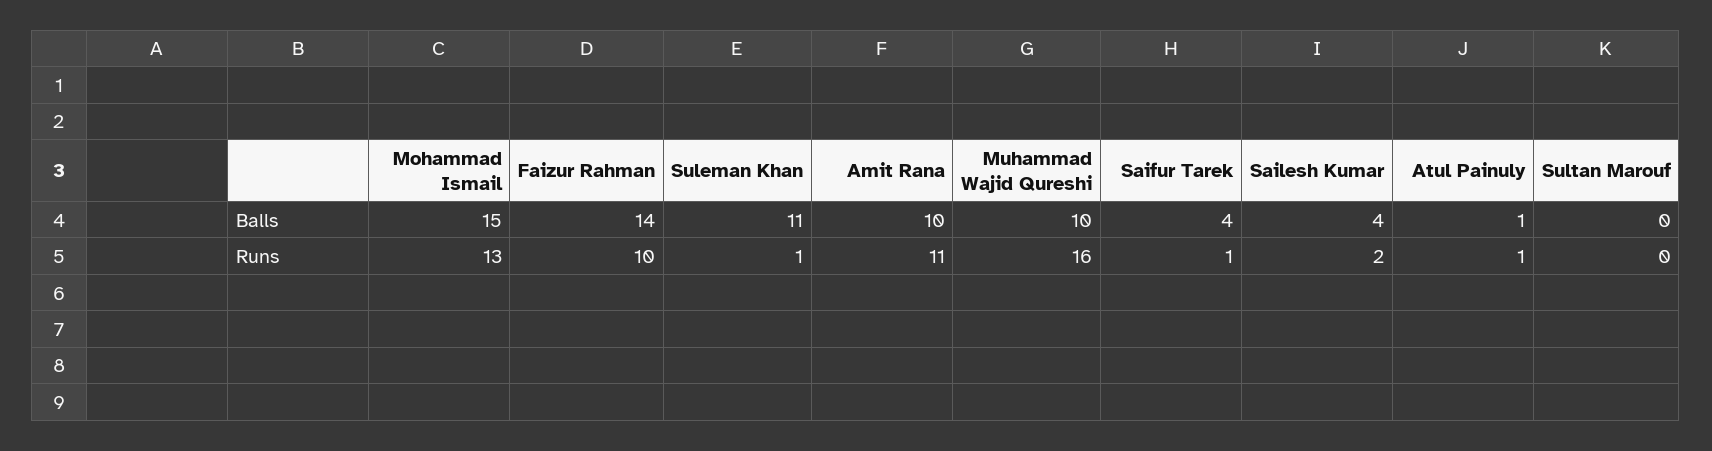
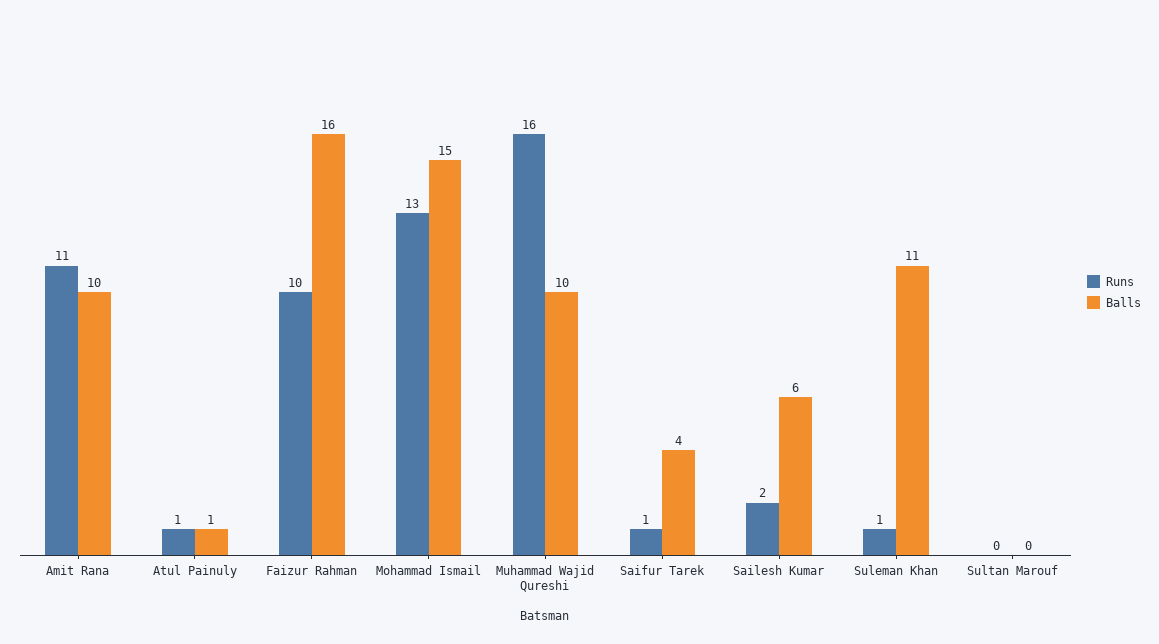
  {
    "Balls": {
      "Mohammad Ismail": 15,
-     "Faizur Rahman": 14,
+     "Faizur Rahman": 16,
      "Suleman Khan": 11,
      "Amit Rana": 10,
      "Muhammad Wajid Qureshi": 10,
      "Saifur Tarek": 4,
-     "Sailesh Kumar": 4,
+     "Sailesh Kumar": 6,
      "Atul Painuly": 1,
      "Sultan Marouf": 0
    },
    "Runs": {
      "Mohammad Ismail": 13,
      "Faizur Rahman": 10,
      "Suleman Khan": 1,
      "Amit Rana": 11,
      "Muhammad Wajid Qureshi": 16,
      "Saifur Tarek": 1,
      "Sailesh Kumar": 2,
      "Atul Painuly": 1,
      "Sultan Marouf": 0
    }
  }

